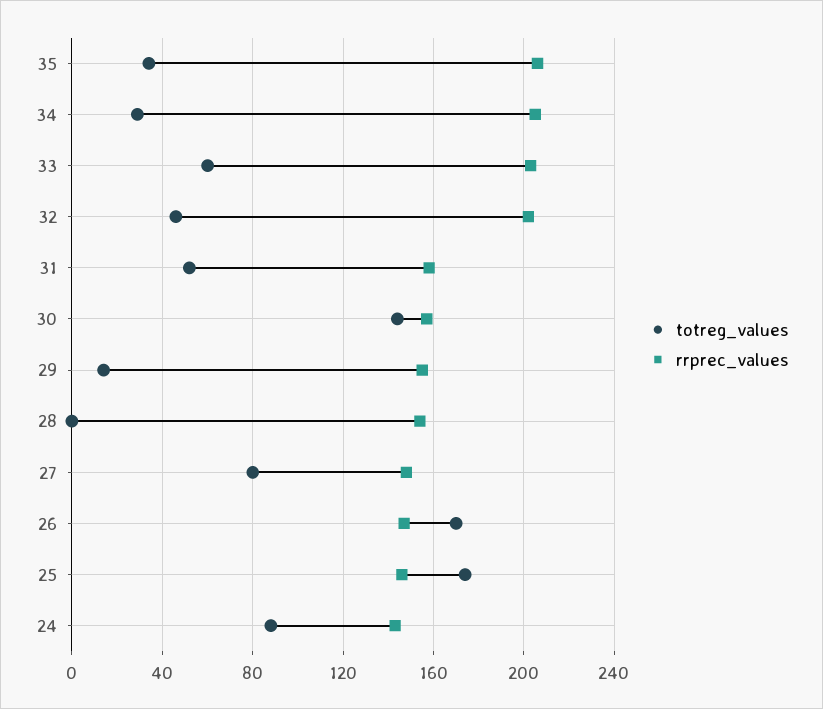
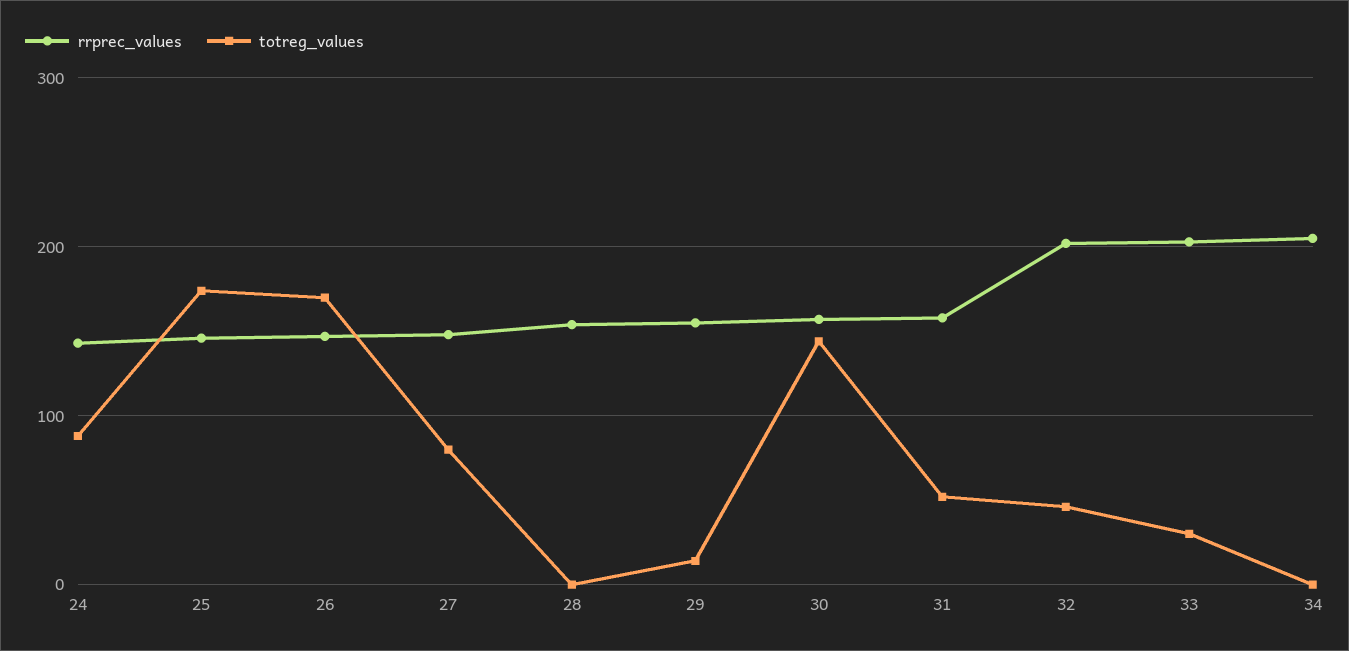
  {
    "totreg_values": {
-     "35": 35,
-     "34": 30,
+     "34": 0,
-     "33": 60,
+     "33": 30,
      "32": 45,
      "31": 50,
      "30": 145,
      "29": 15,
      "28": 0,
      "27": 80,
      "26": 170,
      "25": 175,
      "24": 90
    },
    "rrprec_values": {
-     "35": 205,
      "34": 205,
      "33": 205,
      "32": 200,
      "31": 160,
      "30": 155,
      "29": 155,
      "28": 155,
      "27": 150,
      "26": 145,
      "25": 145,
      "24": 145
    }
  }

